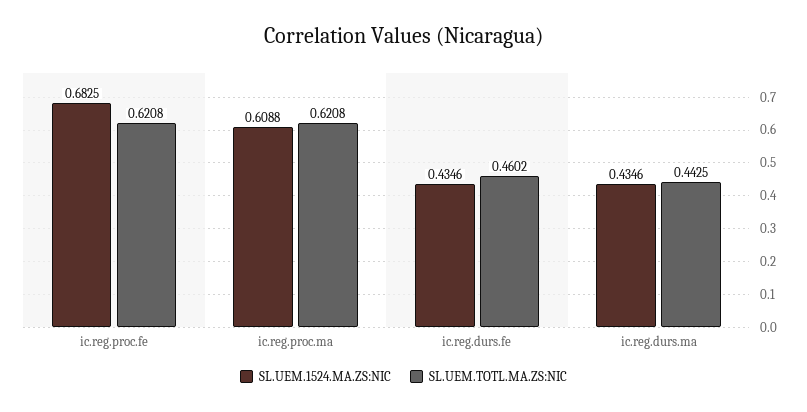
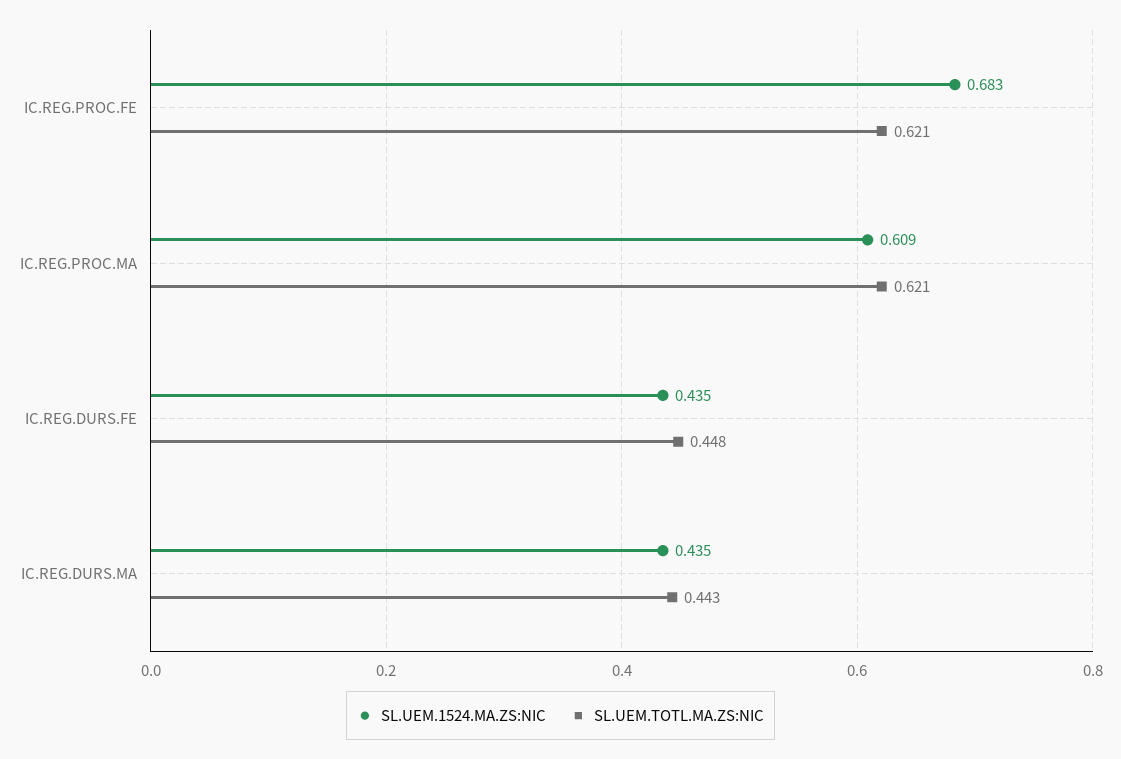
  {
    "SL.UEM.1524.MA.ZS:NIC": {
      "ic.reg.proc.fe": 0.6825,
      "ic.reg.proc.ma": 0.6088,
      "ic.reg.durs.fe": 0.4346,
      "ic.reg.durs.ma": 0.4346
    },
    "SL.UEM.TOTL.MA.ZS:NIC": {
      "ic.reg.proc.fe": 0.6208,
      "ic.reg.proc.ma": 0.6208,
-     "ic.reg.durs.fe": 0.4602,
+     "ic.reg.durs.fe": 0.448,
      "ic.reg.durs.ma": 0.4425
    }
  }

